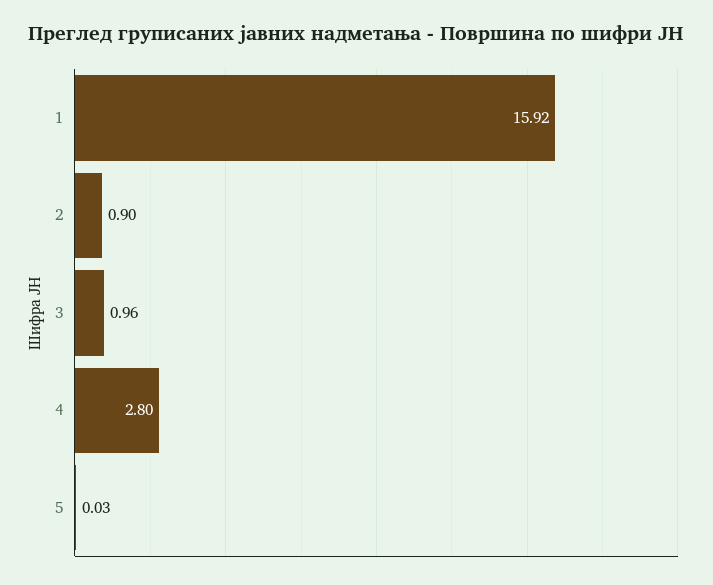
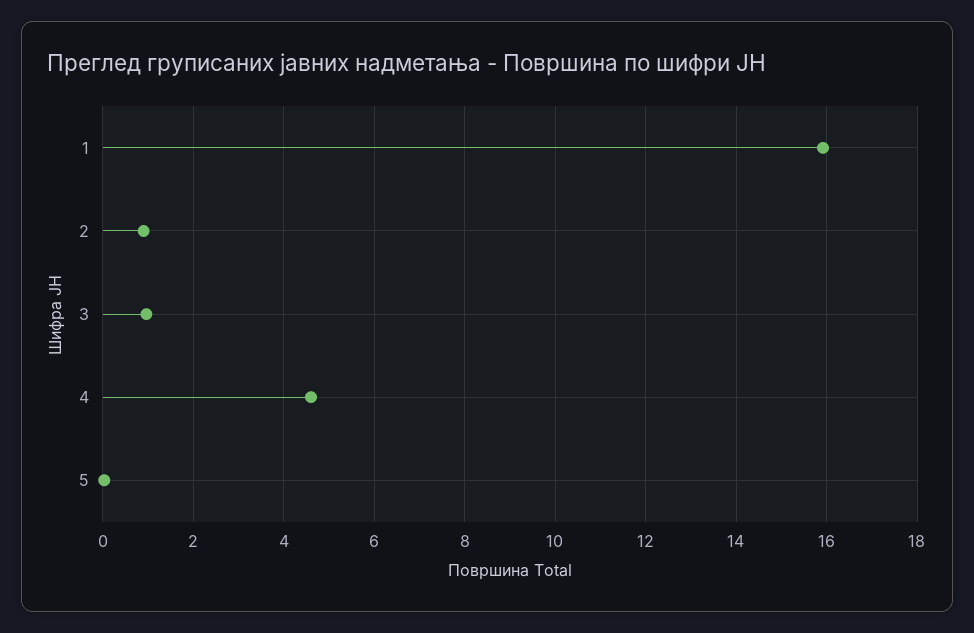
  {
    "1": 15.92,
    "2": 0.9,
    "3": 0.96,
-   "4": 2.8,
+   "4": 4.6,
    "5": 0.03
  }

